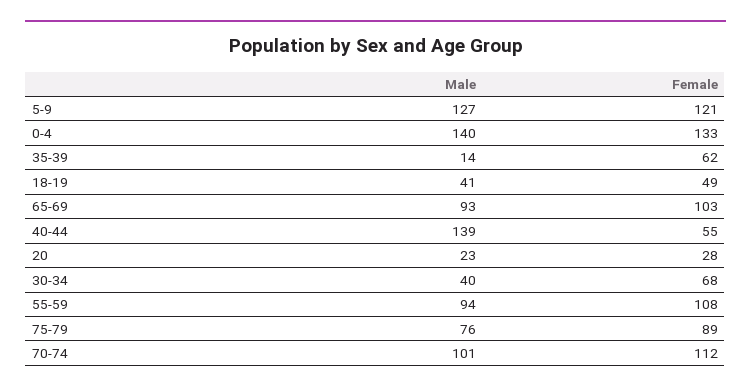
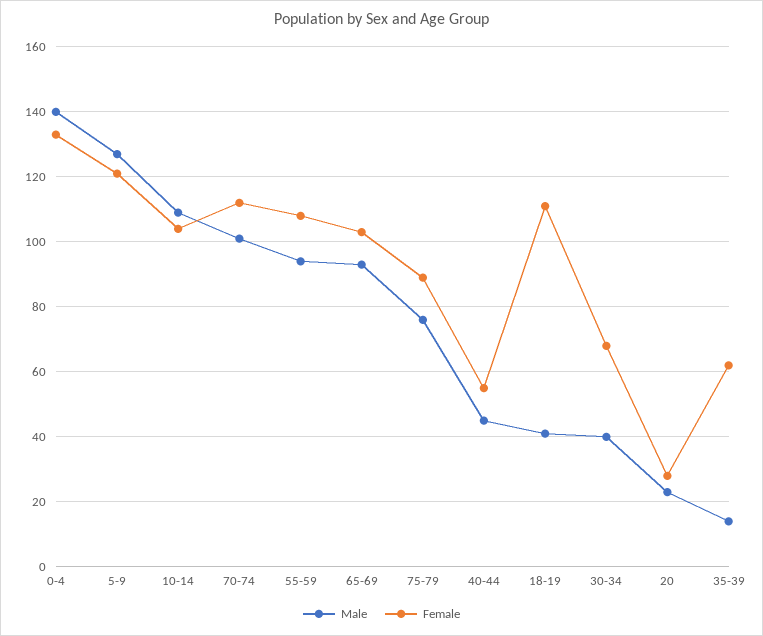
  {
    "Male": {
      "5-9": 127,
      "0-4": 140,
      "35-39": 14,
      "18-19": 41,
      "65-69": 93,
-     "40-44": 139,
+     "40-44": 45,
      "20": 23,
      "30-34": 40,
      "55-59": 94,
      "75-79": 76,
-     "70-74": 101
+     "70-74": 101,
+     "10-14": 110
    },
    "Female": {
      "5-9": 121,
      "0-4": 133,
      "35-39": 62,
-     "18-19": 49,
+     "18-19": 110,
      "65-69": 103,
      "40-44": 55,
      "20": 28,
      "30-34": 68,
      "55-59": 108,
      "75-79": 89,
-     "70-74": 112
+     "70-74": 112,
+     "10-14": 105
    }
  }

